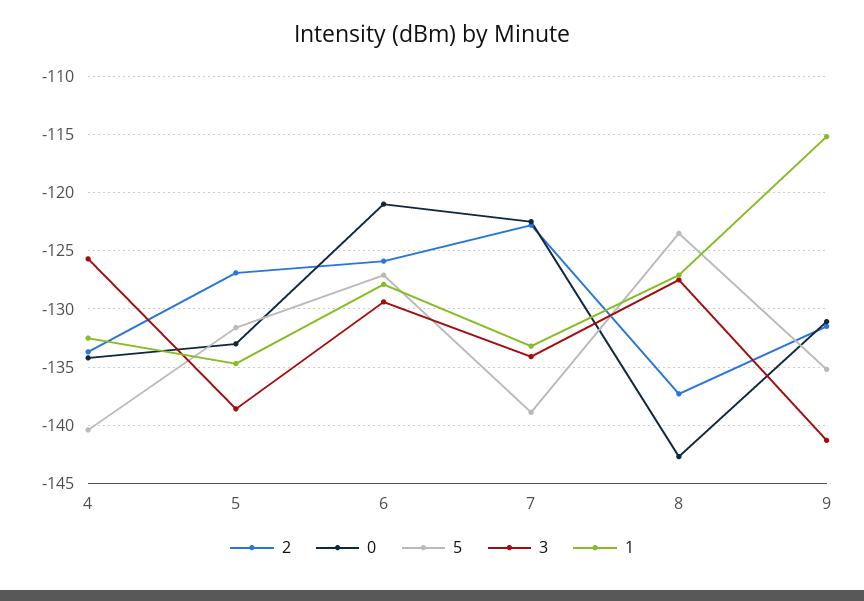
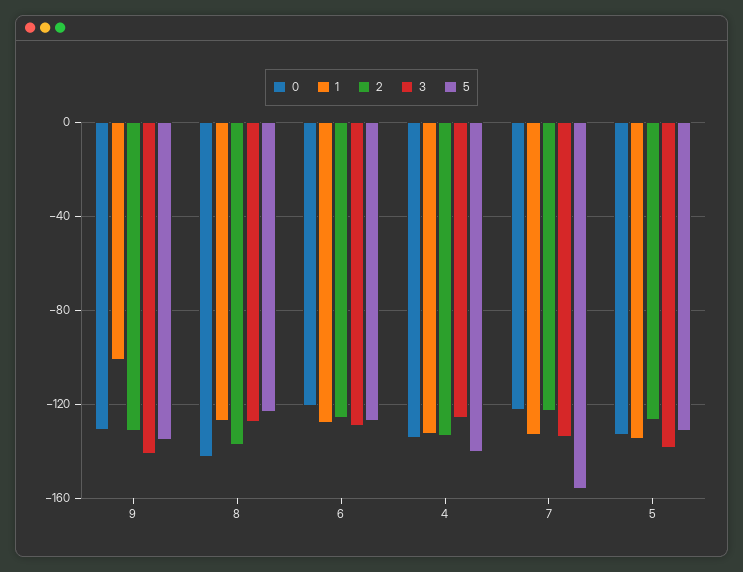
  {
    "2": {
      "4": -134,
      "5": -127,
      "6": -126,
      "7": -123,
      "8": -137,
      "9": -132
    },
    "0": {
      "4": -134,
      "5": -133,
      "6": -121,
      "7": -123,
      "8": -143,
      "9": -131
    },
    "5": {
      "4": -140,
      "5": -132,
      "6": -127,
-     "7": -139,
+     "7": -155,
      "8": -124,
      "9": -135
    },
    "3": {
      "4": -126,
      "5": -139,
      "6": -129,
      "7": -134,
      "8": -128,
      "9": -141
    },
    "1": {
      "4": -133,
      "5": -135,
      "6": -128,
      "7": -133,
      "8": -127,
-     "9": -115
+     "9": -100
    }
  }

